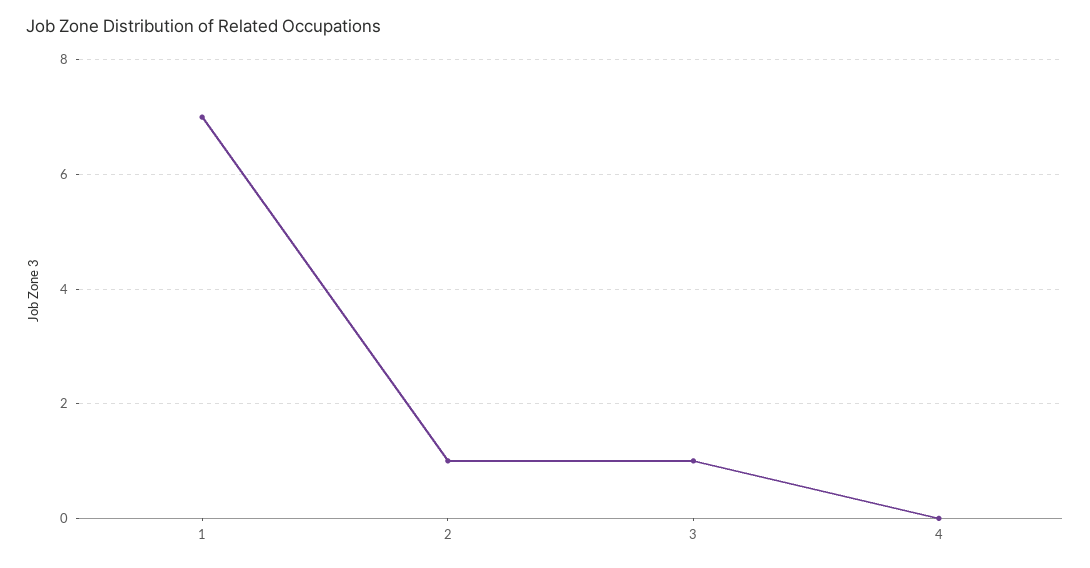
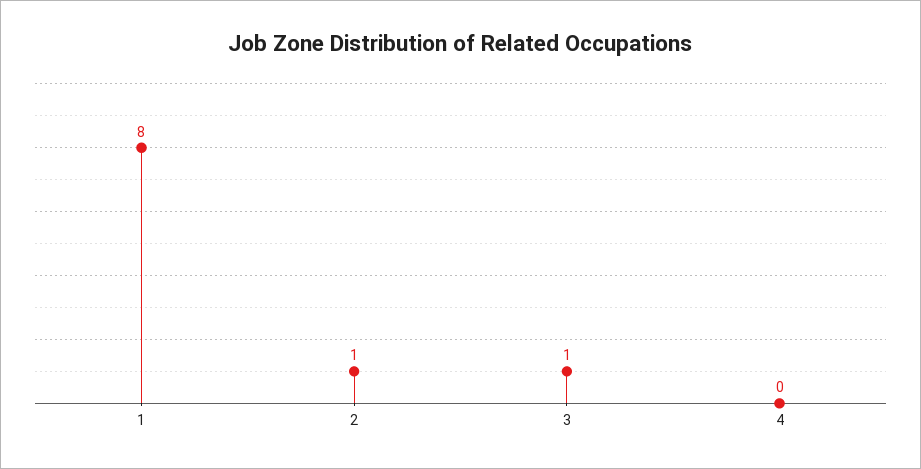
  {
-   "1": 7,
+   "1": 8,
    "2": 1,
    "3": 1,
    "4": 0
  }

